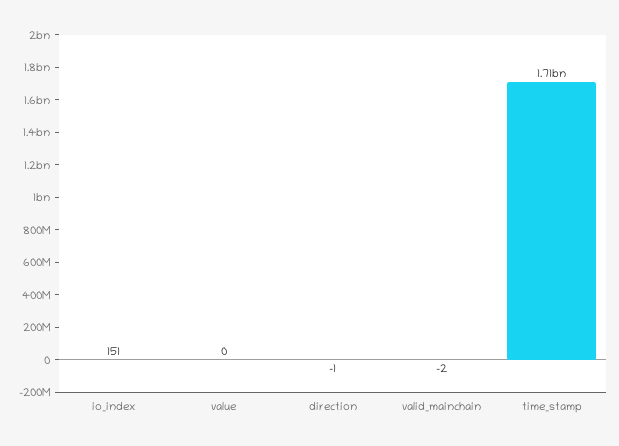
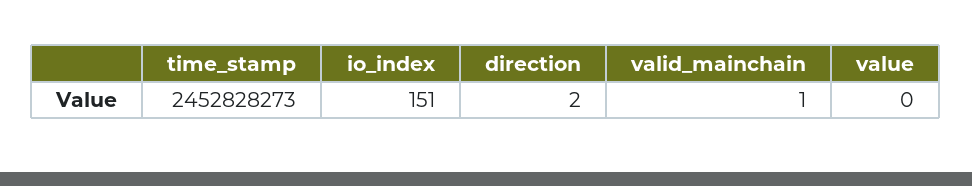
  {
    "io_index": 151,
    "value": 0,
-   "direction": -1,
+   "direction": 2,
-   "valid_mainchain": -2,
+   "valid_mainchain": 1,
-   "time_stamp": 1710000000
+   "time_stamp": 2452828273
  }

